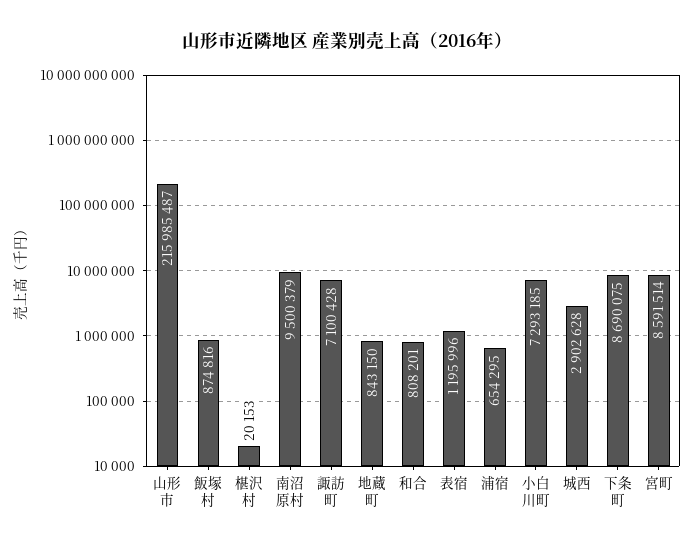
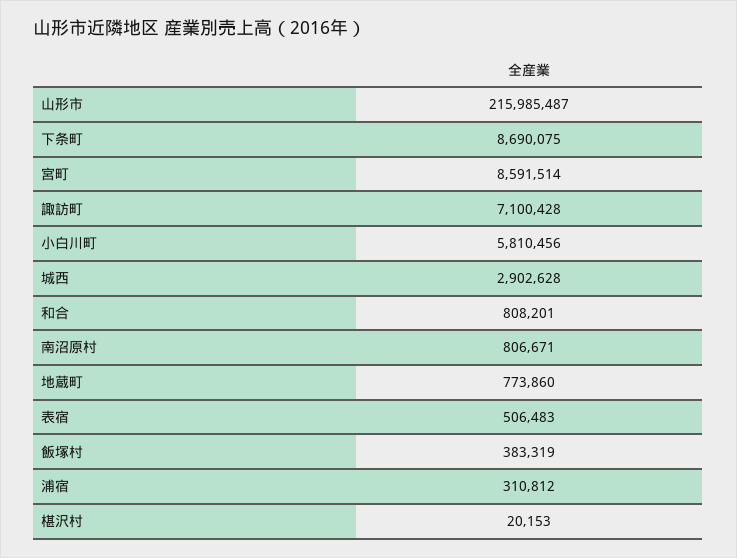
  {
    "山形市": 215985487,
-   "飯塚村": 874816,
+   "飯塚村": 383319,
    "椹沢村": 20153,
-   "南沼原村": 9500379,
+   "南沼原村": 806671,
    "諏訪町": 7100428,
-   "地蔵町": 843150,
+   "地蔵町": 773860,
    "和合": 808201,
-   "表宿": 1195996,
+   "表宿": 506483,
-   "浦宿": 654295,
+   "浦宿": 310812,
-   "小白川町": 7293185,
+   "小白川町": 5810456,
    "城西": 2902628,
    "下条町": 8690075,
    "宮町": 8591514
  }

